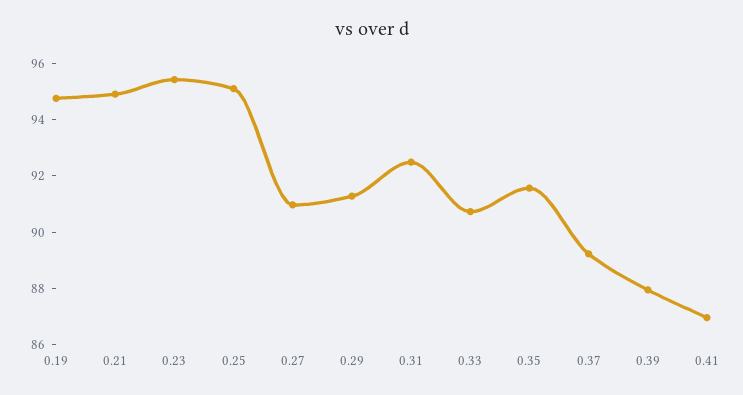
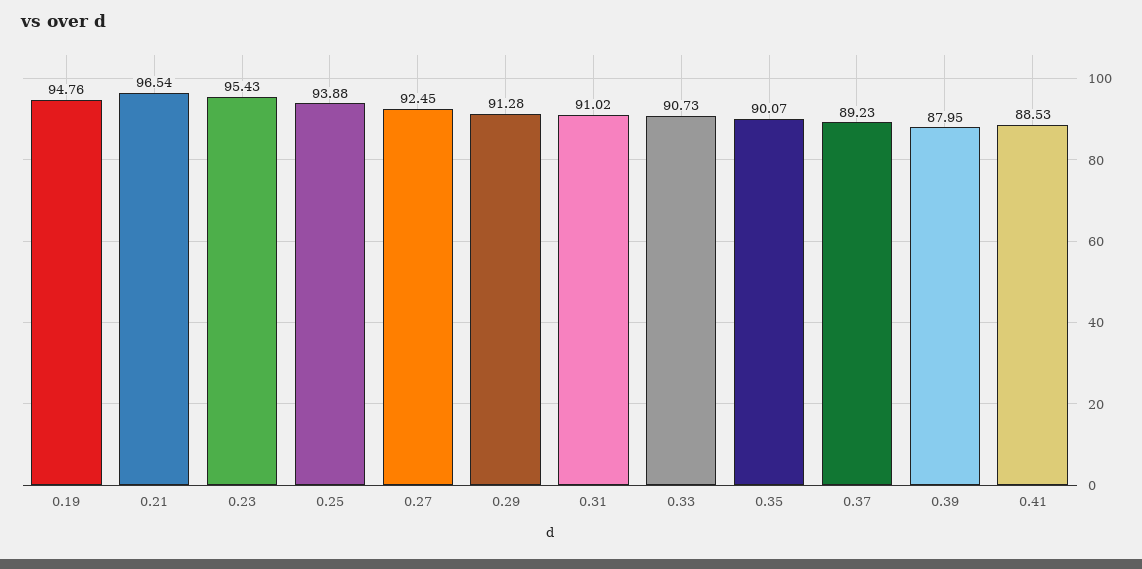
  {
    "0.19": 94.76,
-   "0.21": 95,
+   "0.21": 96.54,
    "0.23": 95.43,
-   "0.25": 95,
+   "0.25": 93.88,
-   "0.27": 91,
+   "0.27": 92.45,
    "0.29": 91.28,
-   "0.31": 92.5,
+   "0.31": 91.02,
    "0.33": 90.73,
-   "0.35": 91.5,
+   "0.35": 90.07,
    "0.37": 89.23,
    "0.39": 87.95,
-   "0.41": 87
+   "0.41": 88.53
  }

